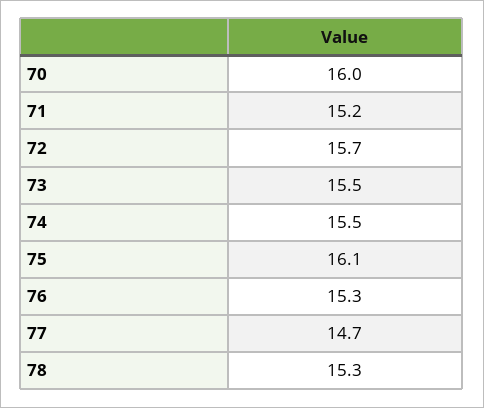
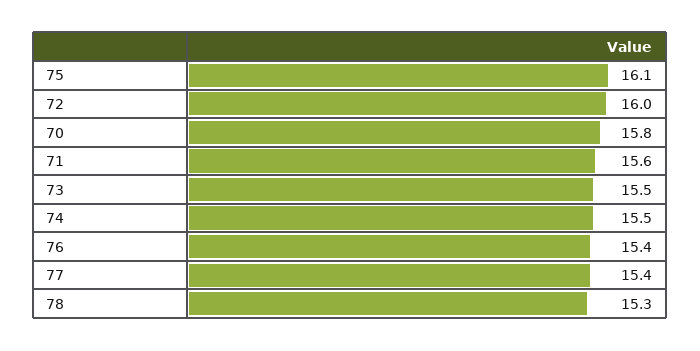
  {
-   "70": 16,
+   "70": 15.8,
-   "71": 15.2,
+   "71": 15.6,
-   "72": 15.7,
+   "72": 16,
    "73": 15.5,
    "74": 15.5,
    "75": 16.1,
-   "76": 15.3,
+   "76": 15.4,
-   "77": 14.7,
+   "77": 15.4,
    "78": 15.3
  }

